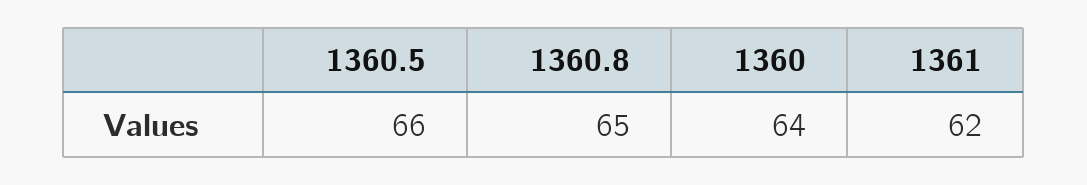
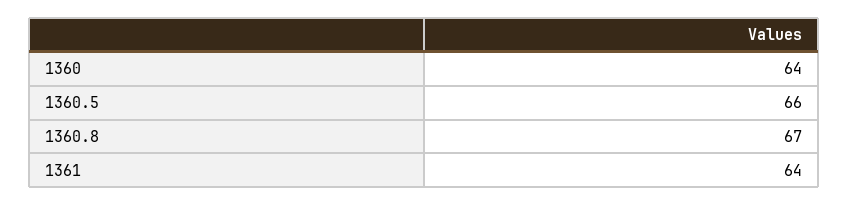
  {
    "1360.5": 66,
-   "1360.8": 65,
+   "1360.8": 67,
    "1360": 64,
-   "1361": 62
+   "1361": 64
  }

